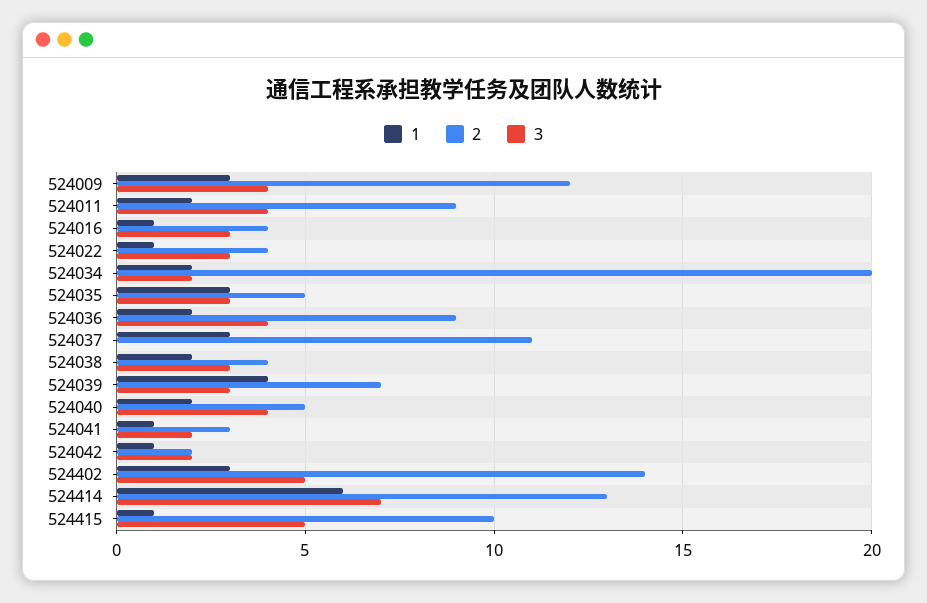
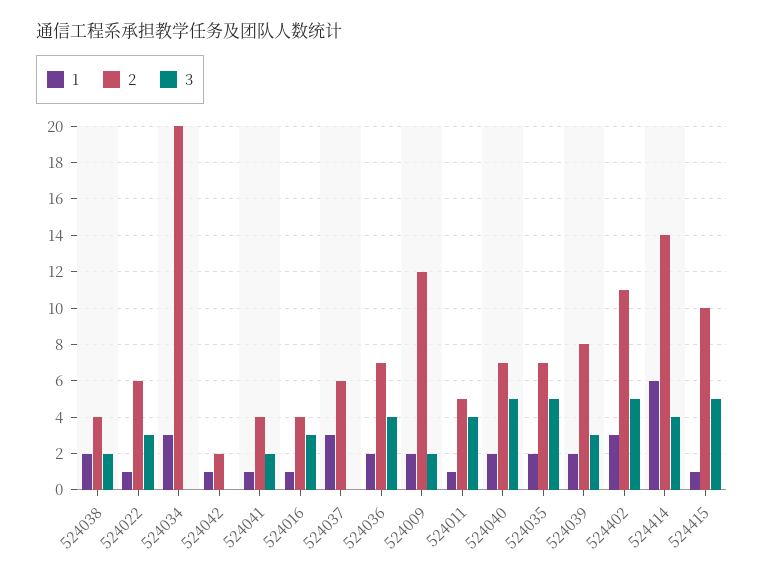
  {
    "1": {
-     "524009": 3,
+     "524009": 2,
-     "524011": 2,
+     "524011": 1,
      "524016": 1,
      "524022": 1,
-     "524034": 2,
+     "524034": 3,
-     "524035": 3,
+     "524035": 2,
      "524036": 2,
      "524037": 3,
      "524038": 2,
-     "524039": 4,
+     "524039": 2,
      "524040": 2,
      "524041": 1,
      "524042": 1,
      "524402": 3,
      "524414": 6,
      "524415": 1
    },
    "2": {
      "524009": 12,
-     "524011": 9,
+     "524011": 5,
      "524016": 4,
-     "524022": 4,
+     "524022": 6,
      "524034": 20,
-     "524035": 5,
+     "524035": 7,
-     "524036": 9,
+     "524036": 7,
-     "524037": 11,
+     "524037": 6,
      "524038": 4,
-     "524039": 7,
+     "524039": 8,
-     "524040": 5,
+     "524040": 7,
-     "524041": 3,
+     "524041": 4,
      "524042": 2,
-     "524402": 14,
+     "524402": 11,
-     "524414": 13,
+     "524414": 14,
      "524415": 10
    },
    "3": {
-     "524009": 4,
+     "524009": 2,
      "524011": 4,
      "524016": 3,
      "524022": 3,
-     "524034": 2,
+     "524034": 0,
-     "524035": 3,
+     "524035": 5,
      "524036": 4,
      "524037": 0,
-     "524038": 3,
+     "524038": 2,
      "524039": 3,
-     "524040": 4,
+     "524040": 5,
      "524041": 2,
-     "524042": 2,
+     "524042": 0,
      "524402": 5,
-     "524414": 7,
+     "524414": 4,
      "524415": 5
    }
  }

